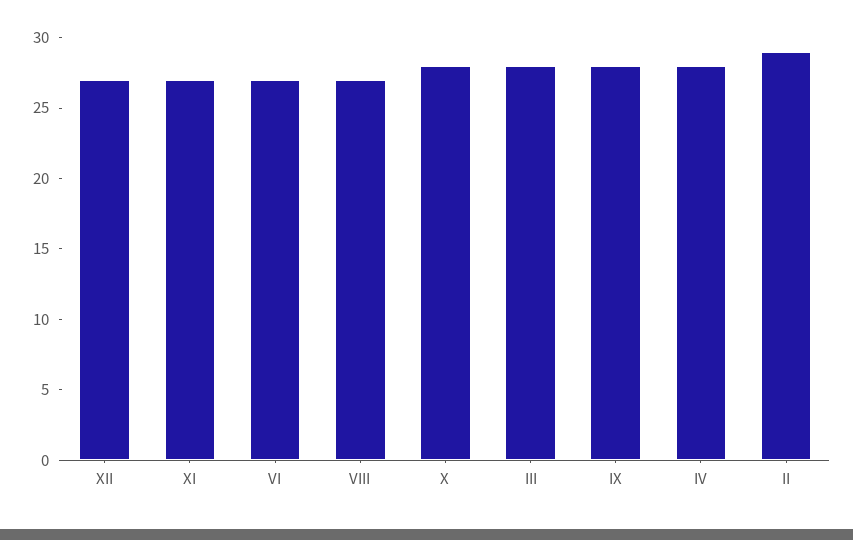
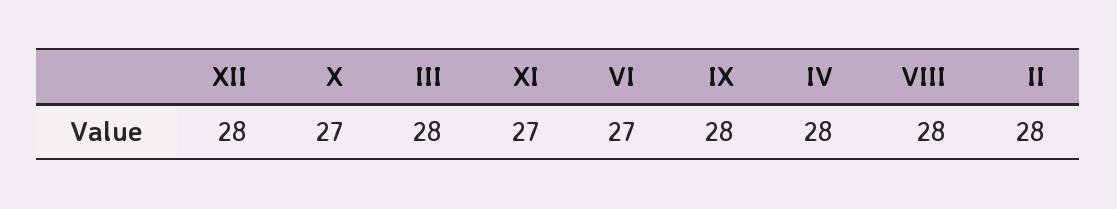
  {
-   "XII": 27,
+   "XII": 28,
    "XI": 27,
    "VI": 27,
-   "VIII": 27,
+   "VIII": 28,
-   "X": 28,
+   "X": 27,
    "III": 28,
    "IX": 28,
    "IV": 28,
-   "II": 29
+   "II": 28
  }

